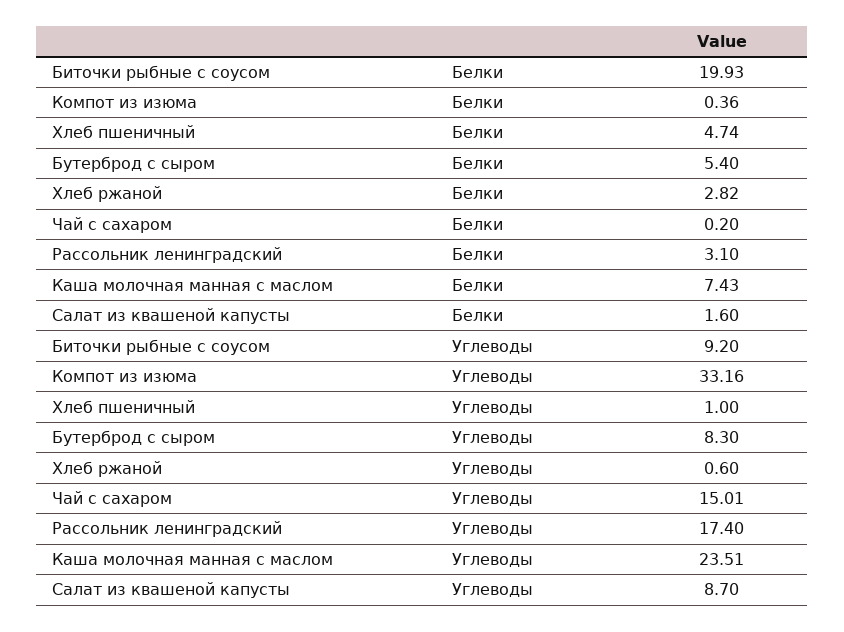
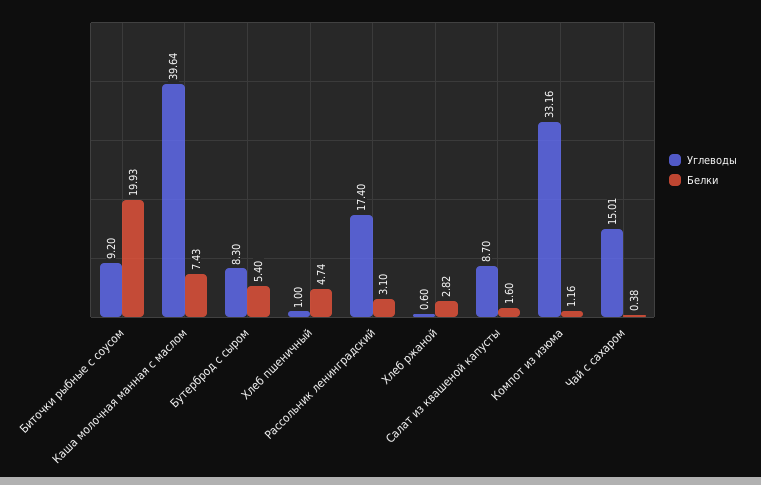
  {
    "Белки": {
      "Биточки рыбные с соусом": 19.93,
-     "Компот из изюма": 0.36,
+     "Компот из изюма": 1.16,
      "Хлеб пшеничный": 4.74,
      "Бутерброд с сыром": 5.4,
      "Хлеб ржаной": 2.82,
-     "Чай с сахаром": 0.2,
+     "Чай с сахаром": 0.38,
      "Рассольник ленинградский": 3.1,
      "Каша молочная манная с маслом": 7.43,
      "Салат из квашеной капусты": 1.6
    },
    "Углеводы": {
      "Биточки рыбные с соусом": 9.2,
      "Компот из изюма": 33.16,
      "Хлеб пшеничный": 1,
      "Бутерброд с сыром": 8.3,
      "Хлеб ржаной": 0.6,
      "Чай с сахаром": 15.01,
      "Рассольник ленинградский": 17.4,
-     "Каша молочная манная с маслом": 23.51,
+     "Каша молочная манная с маслом": 39.64,
      "Салат из квашеной капусты": 8.7
    }
  }

